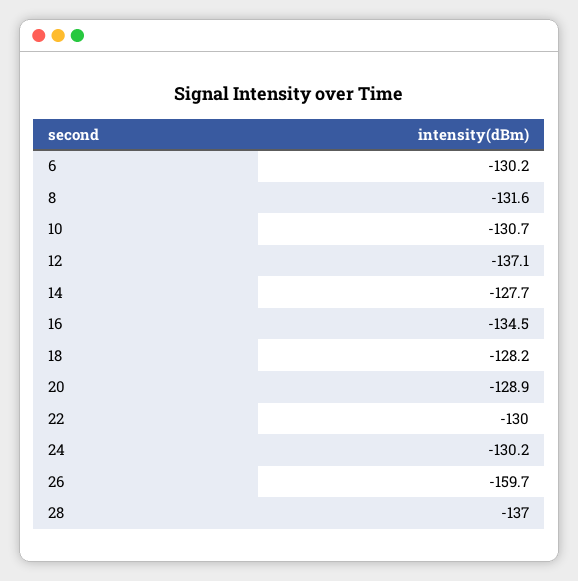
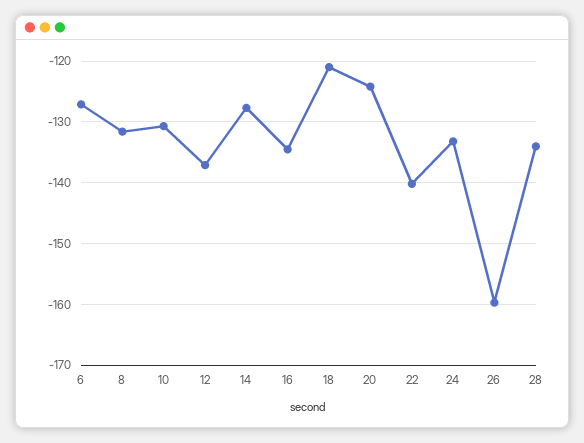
  {
-   "6": -130.2,
+   "6": -127,
    "8": -131.6,
    "10": -130.7,
    "12": -137.1,
    "14": -127.7,
    "16": -134.5,
-   "18": -128.2,
+   "18": -121,
-   "20": -128.9,
+   "20": -124,
-   "22": -130,
+   "22": -140,
-   "24": -130.2,
+   "24": -133,
    "26": -159.7,
-   "28": -137
+   "28": -134
  }

